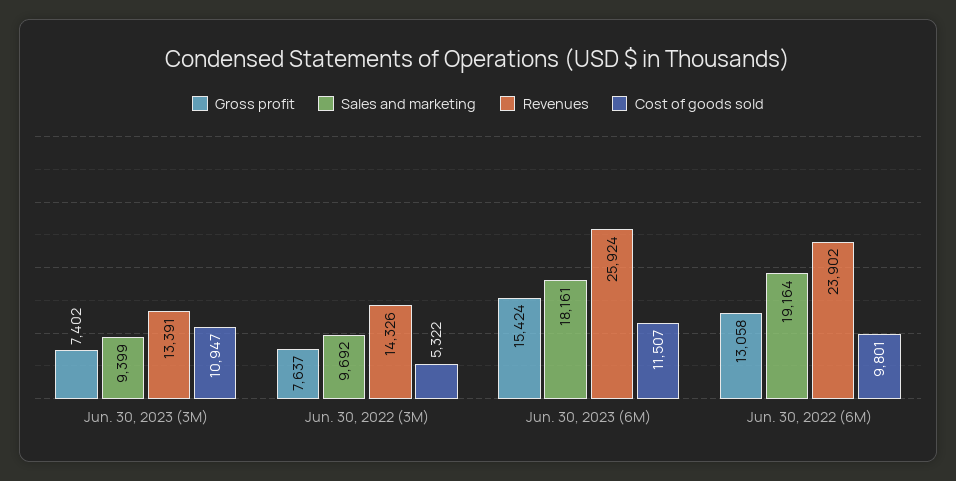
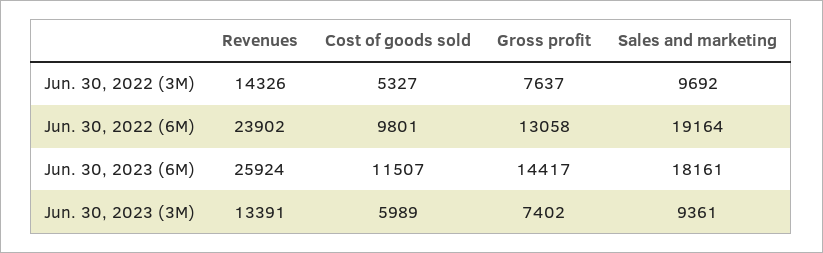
  {
    "Gross profit": {
      "Jun. 30, 2023 (3M)": 7402,
      "Jun. 30, 2022 (3M)": 7637,
-     "Jun. 30, 2023 (6M)": 15424,
+     "Jun. 30, 2023 (6M)": 14417,
      "Jun. 30, 2022 (6M)": 13058
    },
    "Sales and marketing": {
-     "Jun. 30, 2023 (3M)": 9399,
+     "Jun. 30, 2023 (3M)": 9361,
      "Jun. 30, 2022 (3M)": 9692,
      "Jun. 30, 2023 (6M)": 18161,
      "Jun. 30, 2022 (6M)": 19164
    },
    "Revenues": {
      "Jun. 30, 2023 (3M)": 13391,
      "Jun. 30, 2022 (3M)": 14326,
      "Jun. 30, 2023 (6M)": 25924,
      "Jun. 30, 2022 (6M)": 23902
    },
    "Cost of goods sold": {
-     "Jun. 30, 2023 (3M)": 10947,
+     "Jun. 30, 2023 (3M)": 5989,
-     "Jun. 30, 2022 (3M)": 5322,
+     "Jun. 30, 2022 (3M)": 5327,
      "Jun. 30, 2023 (6M)": 11507,
      "Jun. 30, 2022 (6M)": 9801
    }
  }

